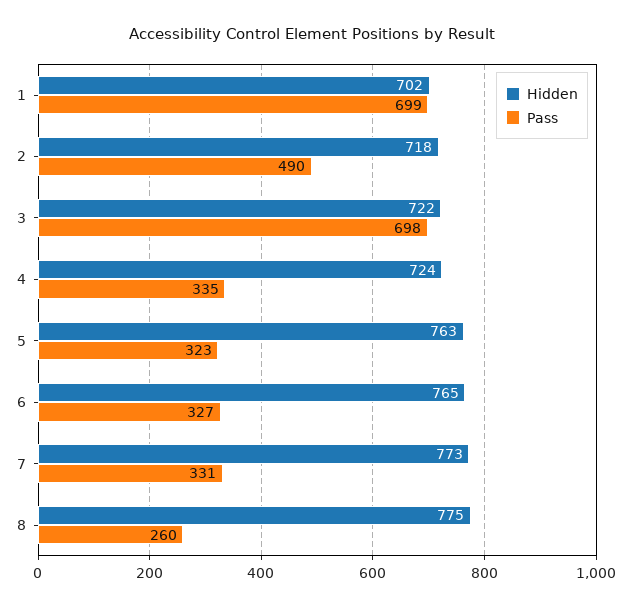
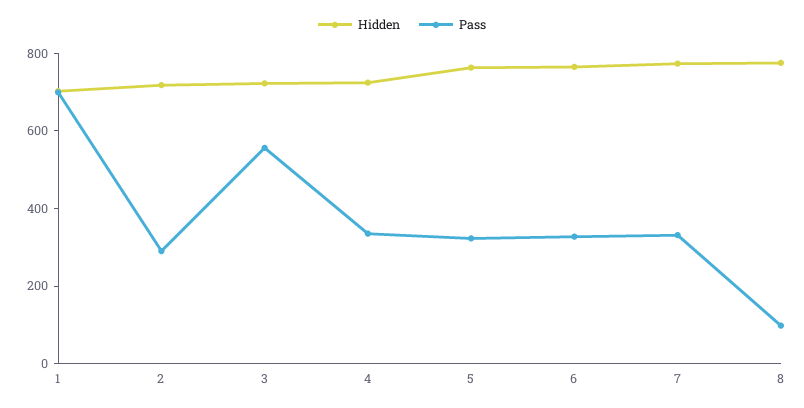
  {
    "Hidden": {
      "1": 702,
      "2": 718,
      "3": 722,
      "4": 724,
      "5": 763,
      "6": 765,
      "7": 773,
      "8": 775
    },
    "Pass": {
      "1": 699,
-     "2": 490,
+     "2": 300,
-     "3": 698,
+     "3": 550,
      "4": 335,
      "5": 323,
      "6": 327,
      "7": 331,
-     "8": 260
+     "8": 100
    }
  }

